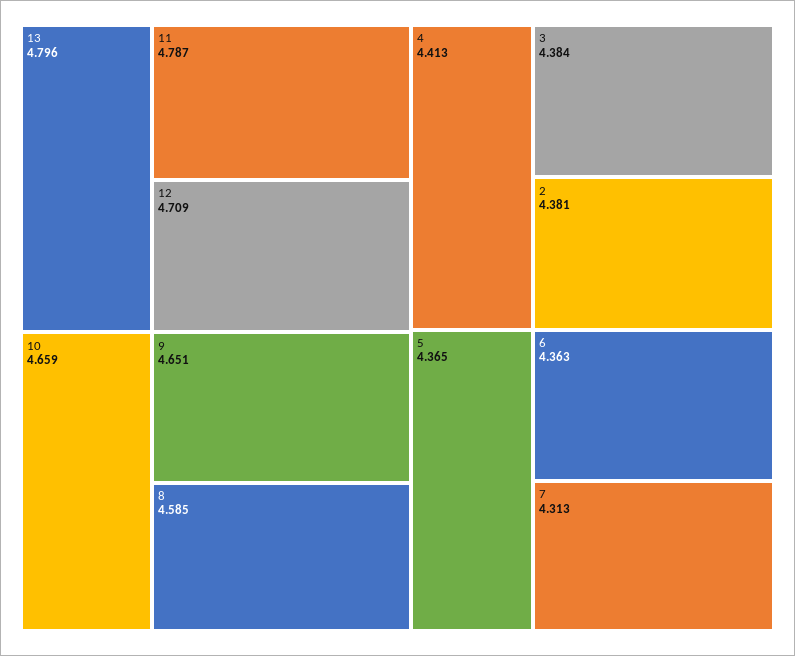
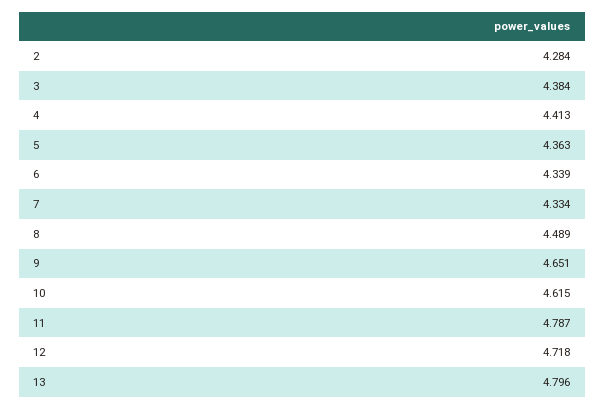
  {
    "13": 4.796,
    "11": 4.787,
-   "12": 4.709,
+   "12": 4.718,
-   "10": 4.659,
+   "10": 4.615,
    "9": 4.651,
-   "8": 4.585,
+   "8": 4.489,
    "4": 4.413,
    "3": 4.384,
-   "2": 4.381,
+   "2": 4.284,
-   "5": 4.365,
+   "5": 4.363,
-   "6": 4.363,
+   "6": 4.339,
-   "7": 4.313
+   "7": 4.334
  }

